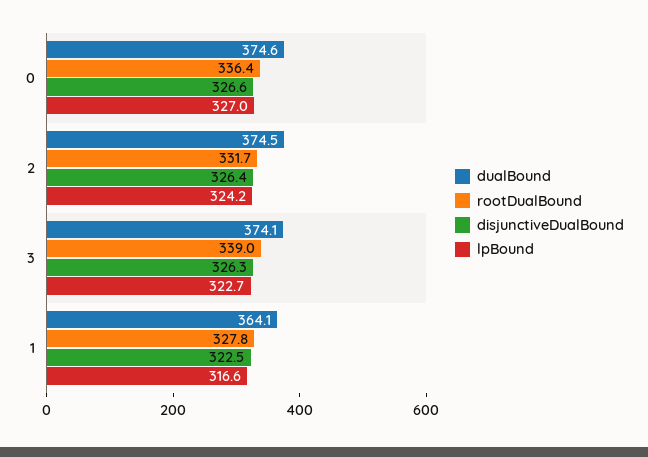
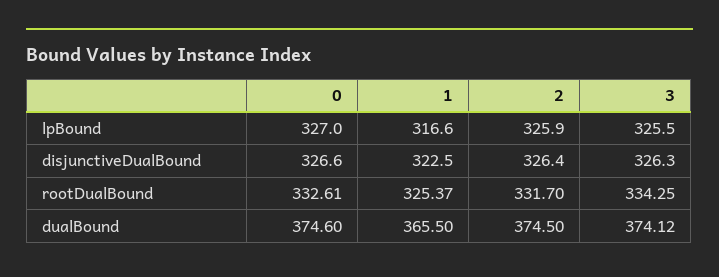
  {
    "dualBound": {
      "0": 374.6,
      "2": 374.5,
      "3": 374.12,
-     "1": 364.1
+     "1": 365.5
    },
    "rootDualBound": {
-     "0": 336.4,
+     "0": 332.61,
      "2": 331.7,
-     "3": 339,
+     "3": 334.25,
-     "1": 327.8
+     "1": 325.37
    },
    "disjunctiveDualBound": {
      "0": 326.6,
      "2": 326.4,
      "3": 326.3,
      "1": 322.5
    },
    "lpBound": {
      "0": 327,
-     "2": 324.2,
+     "2": 325.9,
-     "3": 322.7,
+     "3": 325.5,
      "1": 316.6
    }
  }

